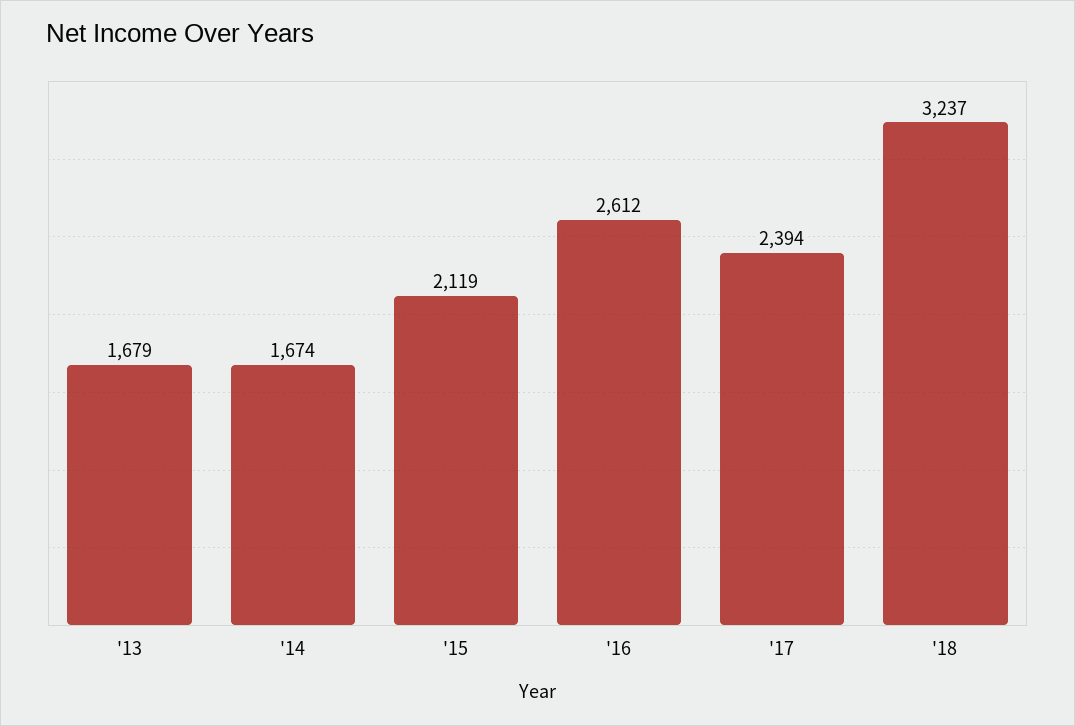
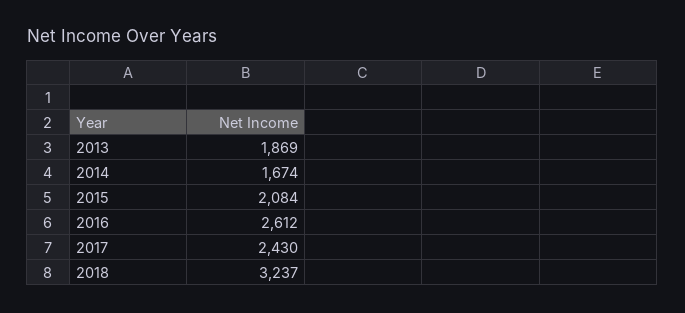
  {
-   "'13": 1679,
+   "'13": 1869,
    "'14": 1674,
-   "'15": 2119,
+   "'15": 2084,
    "'16": 2612,
-   "'17": 2394,
+   "'17": 2430,
    "'18": 3237
  }

